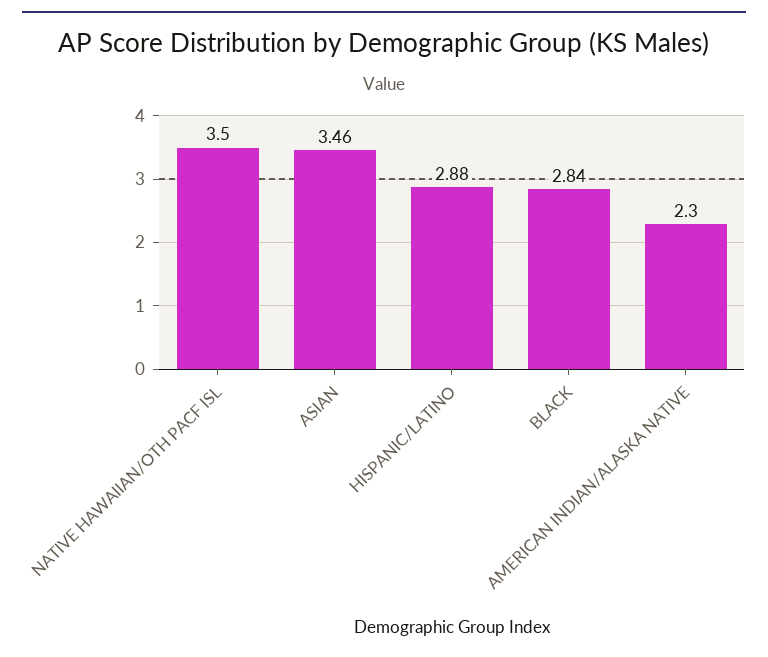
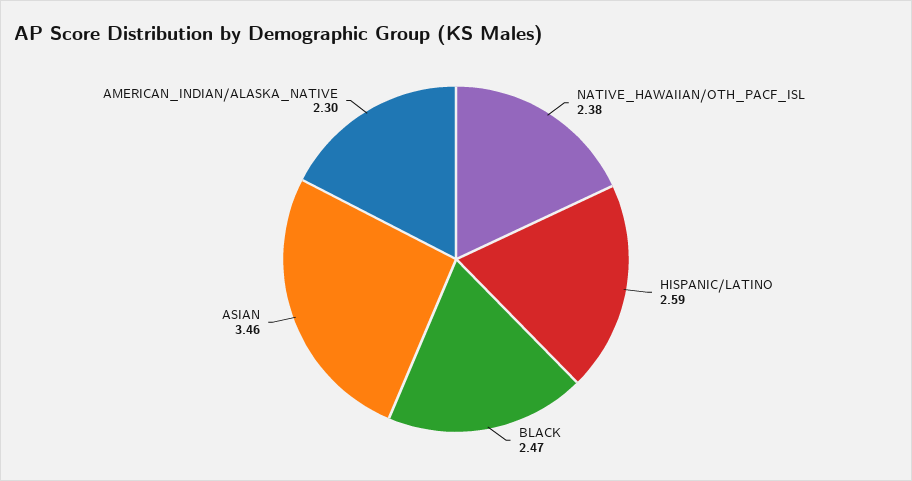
  {
-   "NATIVE HAWAIIAN/OTH PACF ISL": 3.5,
+   "NATIVE HAWAIIAN/OTH PACF ISL": 2.38,
    "ASIAN": 3.46,
-   "HISPANIC/LATINO": 2.88,
+   "HISPANIC/LATINO": 2.59,
-   "BLACK": 2.84,
+   "BLACK": 2.47,
    "AMERICAN INDIAN/ALASKA NATIVE": 2.3
  }

